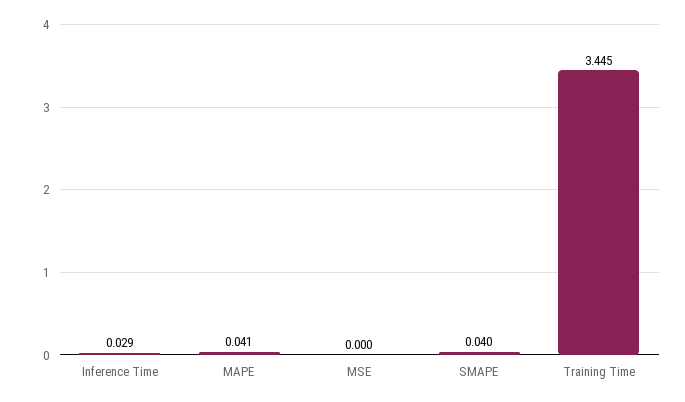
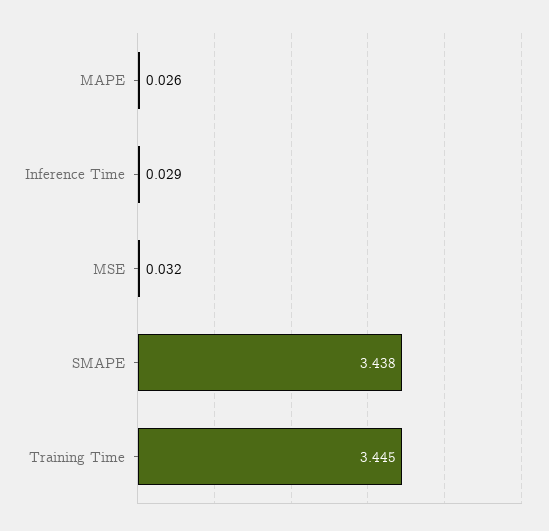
  {
    "Inference Time": 0.029,
-   "MAPE": 0.041,
+   "MAPE": 0.026,
-   "MSE": 0,
+   "MSE": 0.032,
-   "SMAPE": 0.04,
+   "SMAPE": 3.438,
    "Training Time": 3.445
  }

